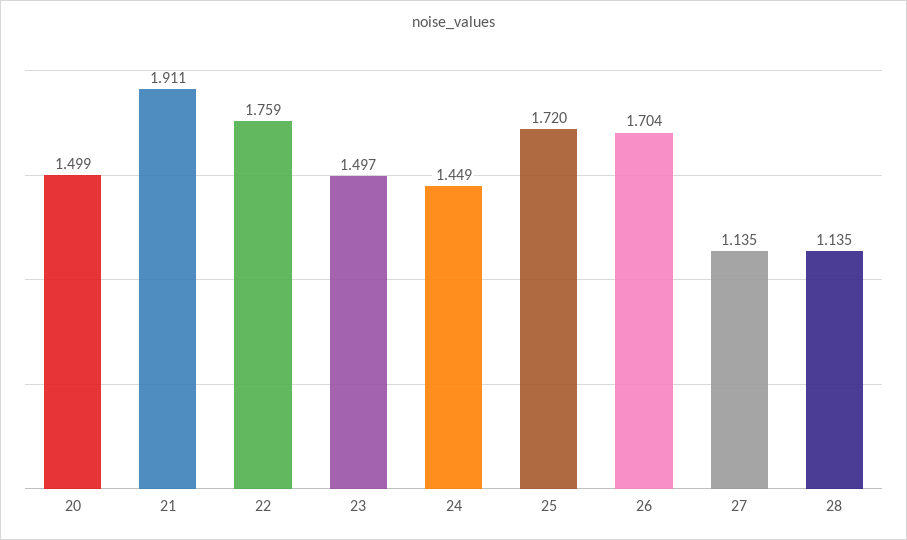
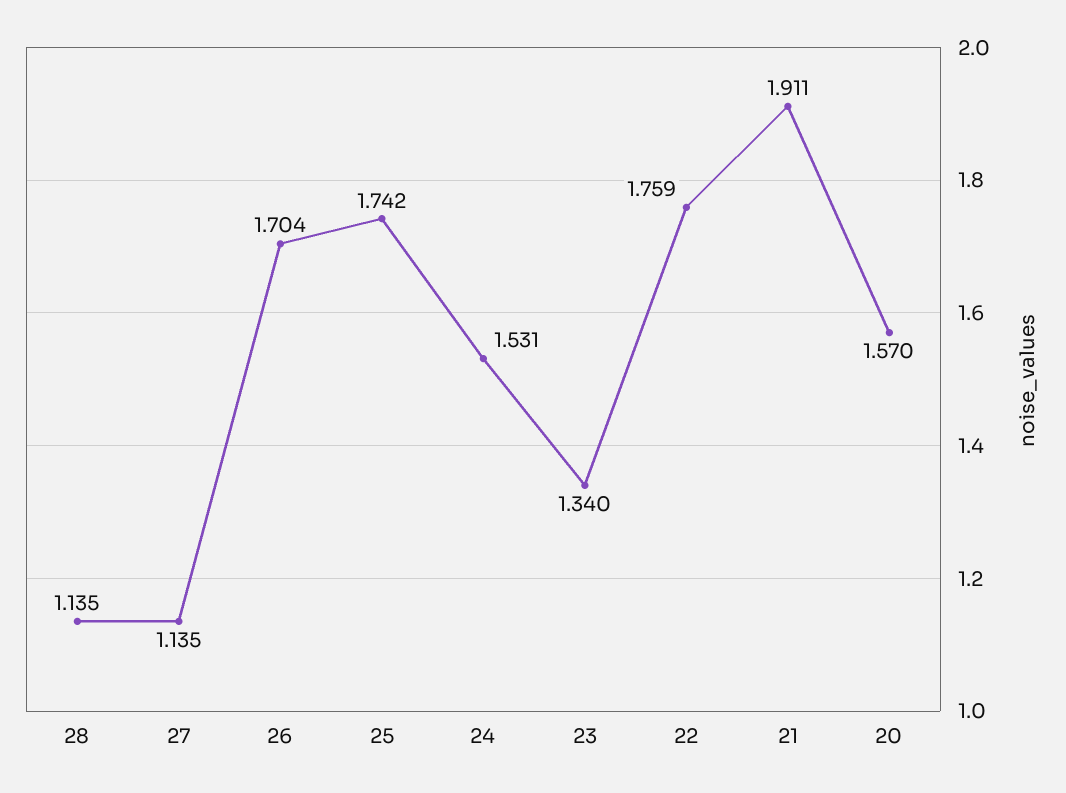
  {
-   "20": 1.499,
+   "20": 1.57,
    "21": 1.911,
    "22": 1.759,
-   "23": 1.497,
+   "23": 1.34,
-   "24": 1.449,
+   "24": 1.531,
-   "25": 1.72,
+   "25": 1.742,
    "26": 1.704,
    "27": 1.135,
    "28": 1.135
  }

